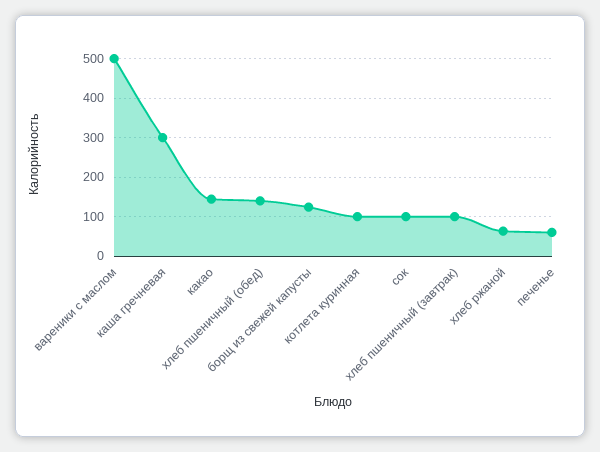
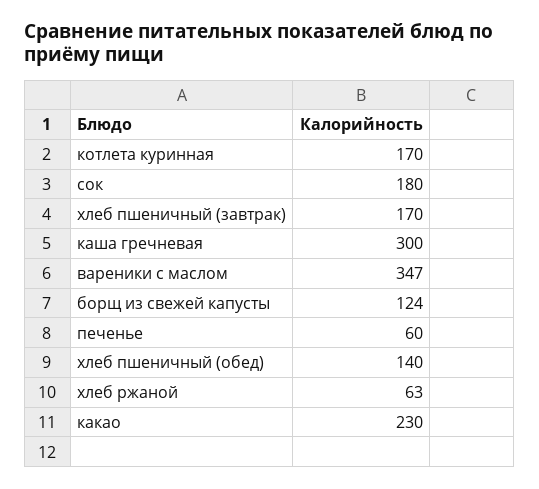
  {
-   "вареники с маслом": 500,
+   "вареники с маслом": 347,
    "каша гречневая": 300,
-   "какао": 140,
+   "какао": 230,
    "хлеб пшеничный (обед)": 140,
    "борщ из свежей капусты": 124,
-   "котлета куринная": 100,
+   "котлета куринная": 170,
-   "сок": 100,
+   "сок": 180,
-   "хлеб пшеничный (завтрак)": 100,
+   "хлеб пшеничный (завтрак)": 170,
    "хлеб ржаной": 63,
    "печенье": 60
  }

